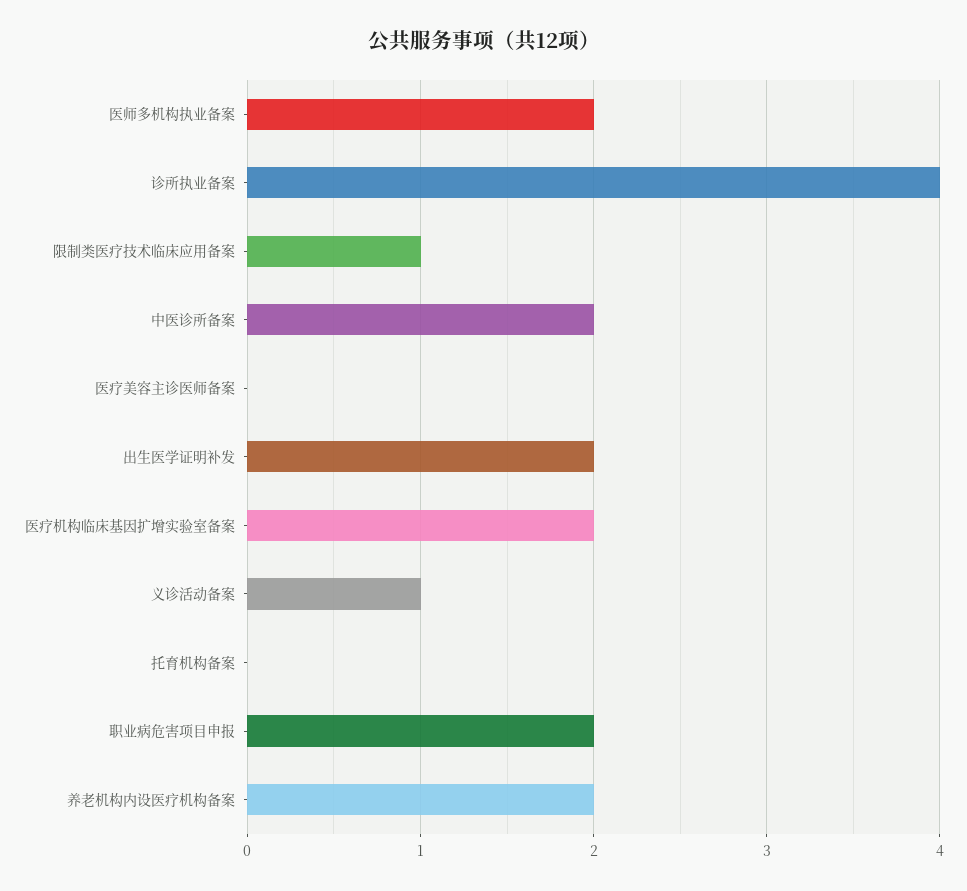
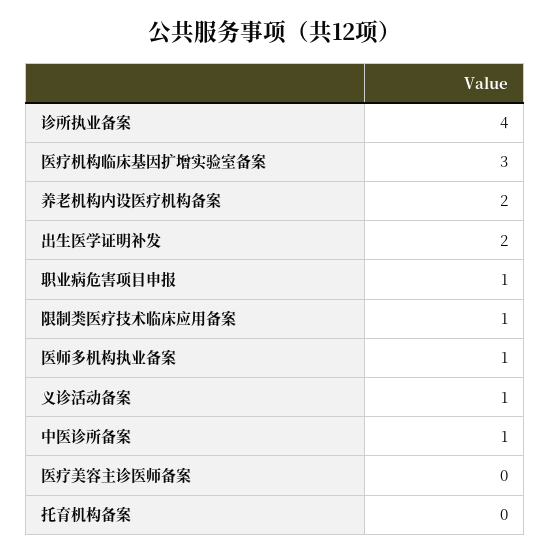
  {
-   "医师多机构执业备案": 2,
+   "医师多机构执业备案": 1,
    "诊所执业备案": 4,
    "限制类医疗技术临床应用备案": 1,
-   "中医诊所备案": 2,
+   "中医诊所备案": 1,
    "医疗美容主诊医师备案": 0,
    "出生医学证明补发": 2,
-   "医疗机构临床基因扩增实验室备案": 2,
+   "医疗机构临床基因扩增实验室备案": 3,
    "义诊活动备案": 1,
    "托育机构备案": 0,
-   "职业病危害项目申报": 2,
+   "职业病危害项目申报": 1,
    "养老机构内设医疗机构备案": 2
  }

